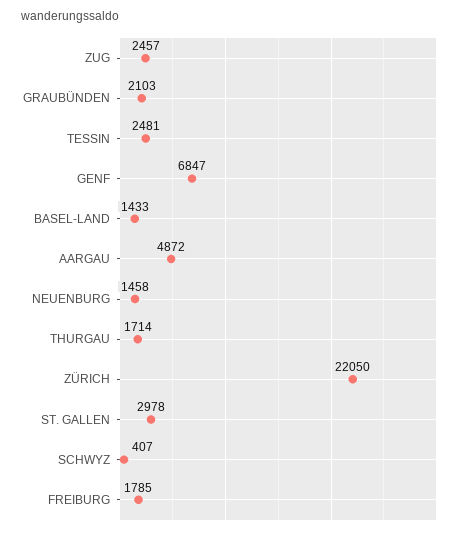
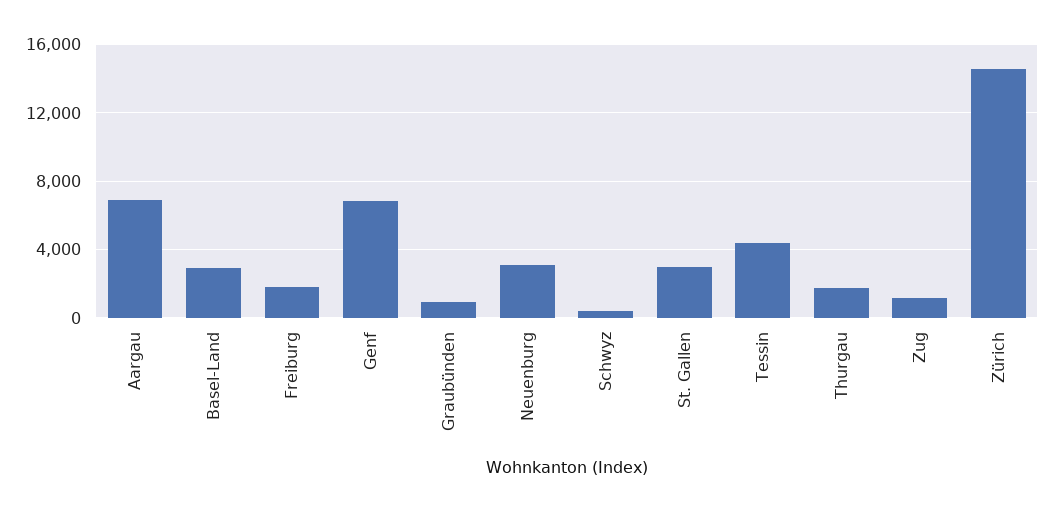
  {
-   "ZUG": 2457,
+   "ZUG": 1000,
-   "GRAUBÜNDEN": 2103,
+   "GRAUBÜNDEN": 1000,
-   "TESSIN": 2481,
+   "TESSIN": 4500,
    "GENF": 6847,
-   "BASEL-LAND": 1433,
+   "BASEL-LAND": 3000,
-   "AARGAU": 4872,
+   "AARGAU": 7000,
-   "NEUENBURG": 1458,
+   "NEUENBURG": 3000,
    "THURGAU": 1714,
-   "ZÜRICH": 22050,
+   "ZÜRICH": 14500,
    "ST. GALLEN": 2978,
    "SCHWYZ": 407,
    "FREIBURG": 1785
  }

